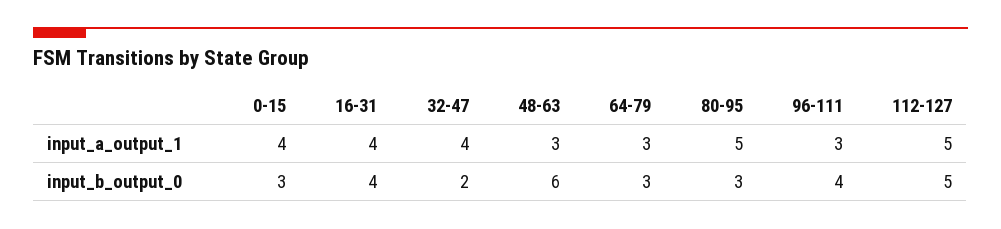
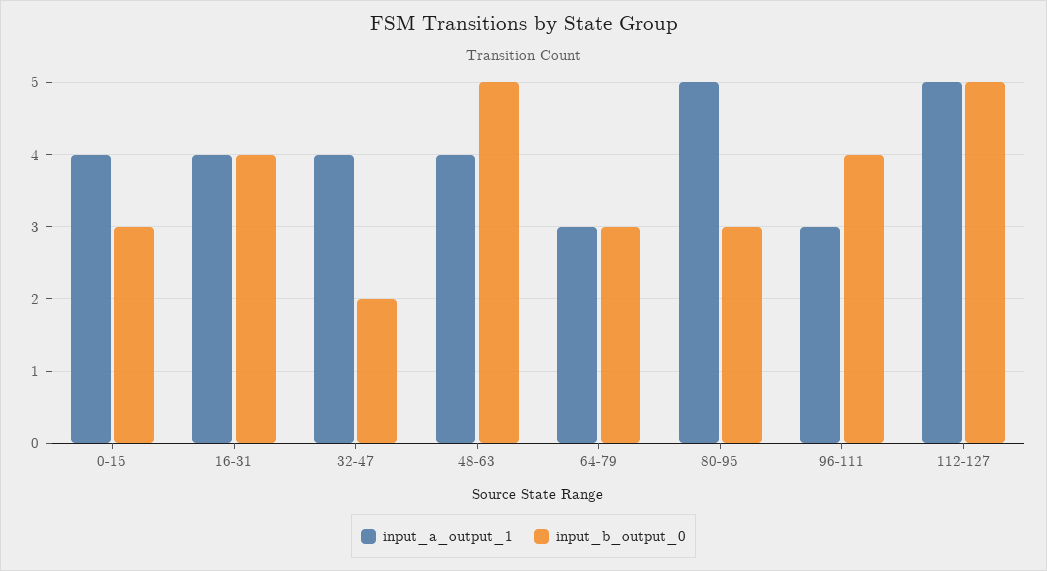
  {
    "input_a_output_1": {
      "0-15": 4,
      "16-31": 4,
      "32-47": 4,
-     "48-63": 3,
+     "48-63": 4,
      "64-79": 3,
      "80-95": 5,
      "96-111": 3,
      "112-127": 5
    },
    "input_b_output_0": {
      "0-15": 3,
      "16-31": 4,
      "32-47": 2,
-     "48-63": 6,
+     "48-63": 5,
      "64-79": 3,
      "80-95": 3,
      "96-111": 4,
      "112-127": 5
    }
  }

